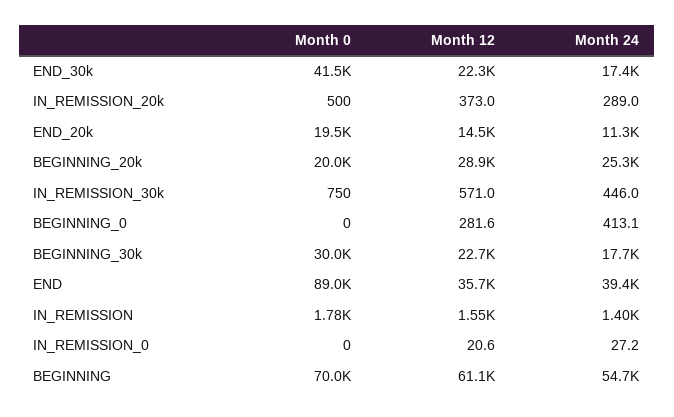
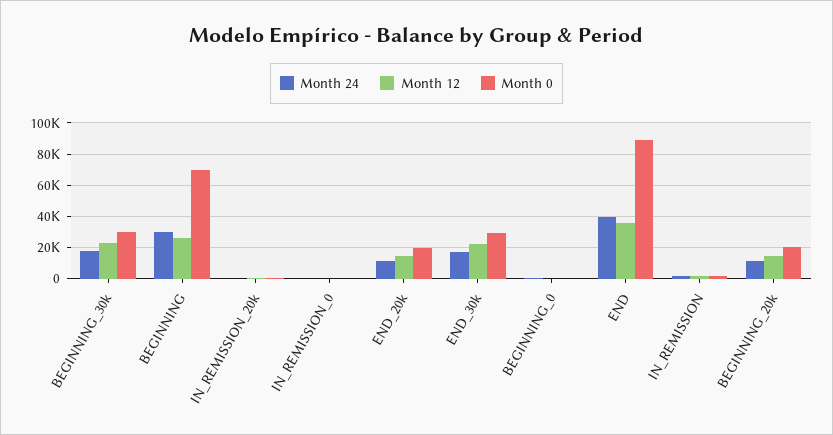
  {
    "Month 0": {
-     "END_30k": 41500,
+     "END_30k": 30000,
      "IN_REMISSION_20k": 500,
      "END_20k": 19500,
      "BEGINNING_20k": 20000,
-     "IN_REMISSION_30k": 750,
      "BEGINNING_0": 0,
      "BEGINNING_30k": 30000,
      "END": 89000,
      "IN_REMISSION": 1780,
      "IN_REMISSION_0": 0,
      "BEGINNING": 70000
    },
    "Month 12": {
      "END_30k": 22300,
      "IN_REMISSION_20k": 373,
      "END_20k": 14500,
-     "BEGINNING_20k": 28900,
+     "BEGINNING_20k": 15000,
-     "IN_REMISSION_30k": 571,
      "BEGINNING_0": 281.6,
      "BEGINNING_30k": 22700,
      "END": 35700,
      "IN_REMISSION": 1550,
      "IN_REMISSION_0": 20.6,
-     "BEGINNING": 61100
+     "BEGINNING": 25000
    },
    "Month 24": {
      "END_30k": 17400,
      "IN_REMISSION_20k": 289,
      "END_20k": 11300,
-     "BEGINNING_20k": 25300,
+     "BEGINNING_20k": 10000,
-     "IN_REMISSION_30k": 446,
      "BEGINNING_0": 413.1,
      "BEGINNING_30k": 17700,
      "END": 39400,
      "IN_REMISSION": 1400,
      "IN_REMISSION_0": 27.2,
-     "BEGINNING": 54700
+     "BEGINNING": 30000
    }
  }

